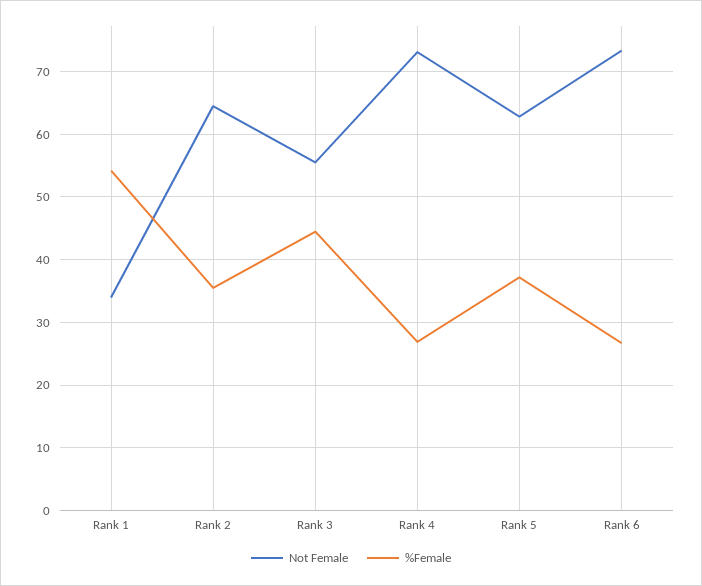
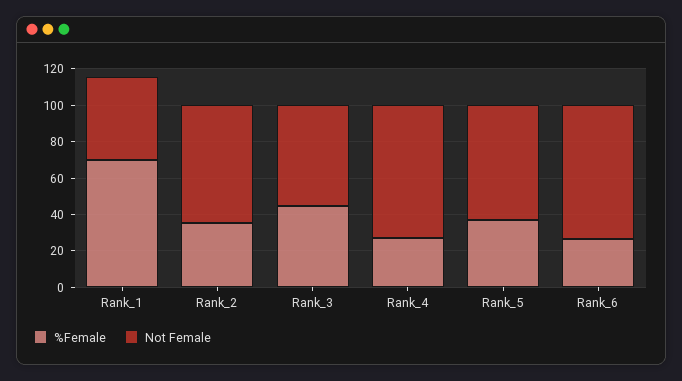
  {
    "Not Female": {
-     "Rank 1": 34,
+     "Rank 1": 45,
      "Rank 2": 65,
      "Rank 3": 56,
      "Rank 4": 73,
      "Rank 5": 63,
      "Rank 6": 73
    },
    "%Female": {
-     "Rank 1": 54,
+     "Rank 1": 70,
      "Rank 2": 36,
      "Rank 3": 44,
      "Rank 4": 27,
      "Rank 5": 37,
      "Rank 6": 27
    }
  }

